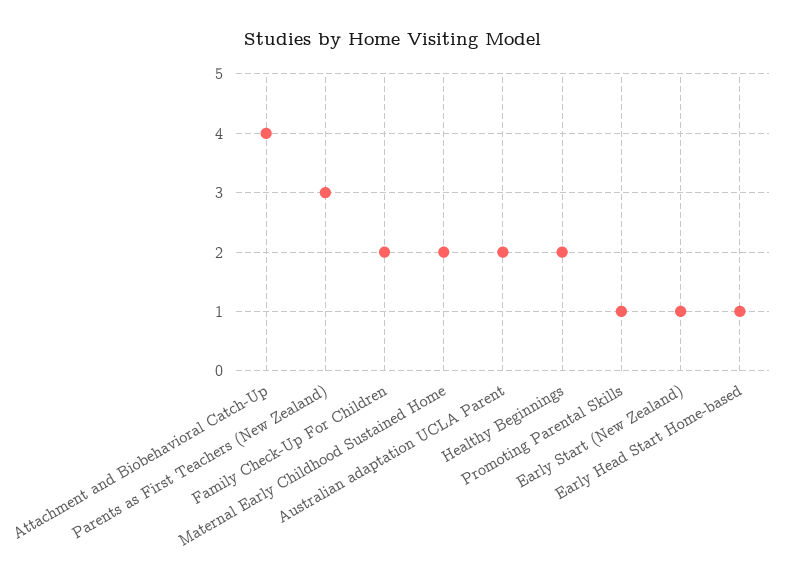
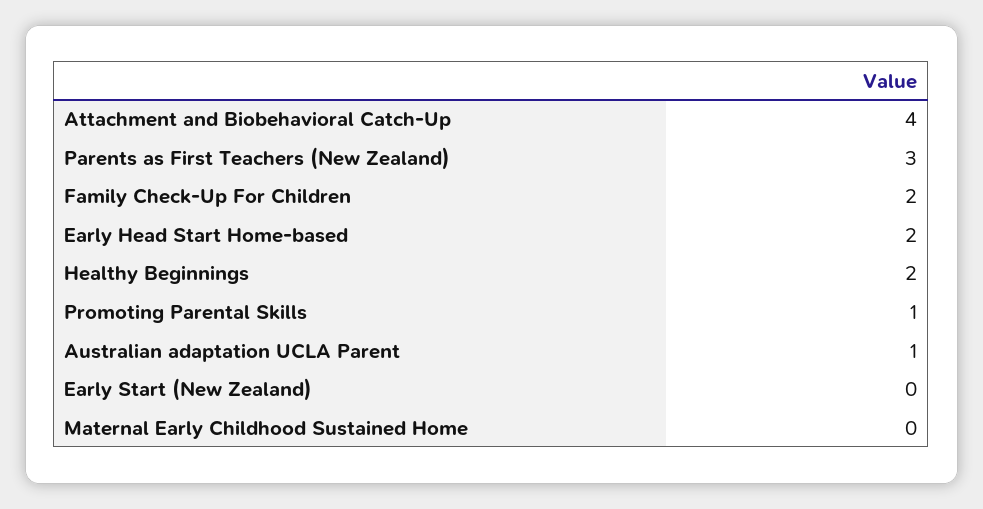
  {
    "Attachment and Biobehavioral Catch-Up": 4,
    "Parents as First Teachers (New Zealand)": 3,
    "Family Check-Up For Children": 2,
-   "Maternal Early Childhood Sustained Home": 2,
+   "Maternal Early Childhood Sustained Home": 0,
-   "Australian adaptation UCLA Parent": 2,
+   "Australian adaptation UCLA Parent": 1,
    "Healthy Beginnings": 2,
    "Promoting Parental Skills": 1,
-   "Early Start (New Zealand)": 1,
+   "Early Start (New Zealand)": 0,
-   "Early Head Start Home-based": 1
+   "Early Head Start Home-based": 2
  }

